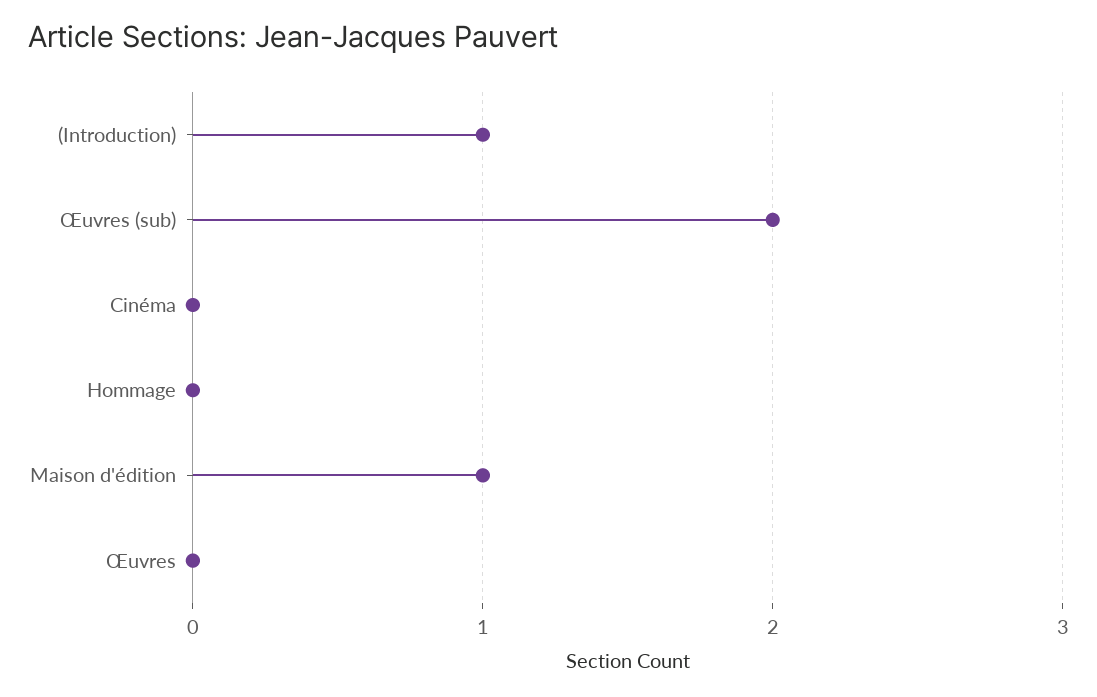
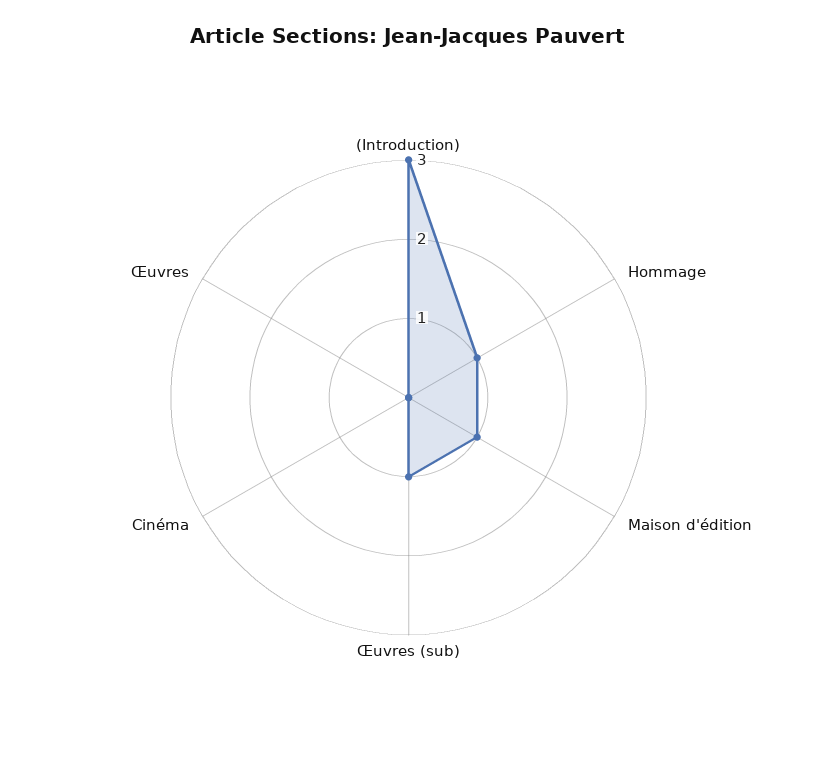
  {
-   "(Introduction)": 1,
+   "(Introduction)": 3,
-   "Œuvres (sub)": 2,
+   "Œuvres (sub)": 1,
    "Cinéma": 0,
-   "Hommage": 0,
+   "Hommage": 1,
    "Maison d'édition": 1,
    "Œuvres": 0
  }

